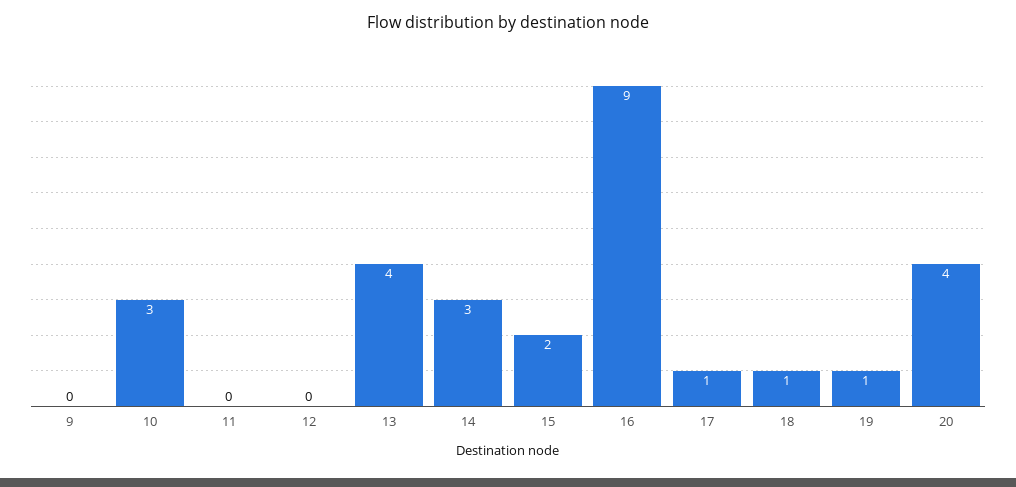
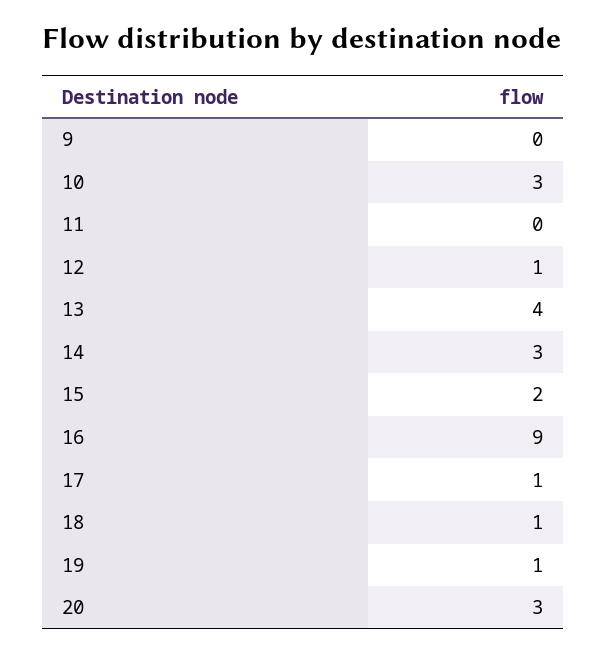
  {
    "9": 0,
    "10": 3,
    "11": 0,
-   "12": 0,
+   "12": 1,
    "13": 4,
    "14": 3,
    "15": 2,
    "16": 9,
    "17": 1,
    "18": 1,
    "19": 1,
-   "20": 4
+   "20": 3
  }

